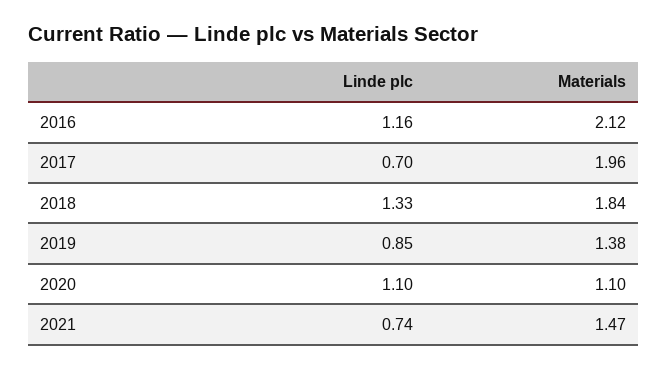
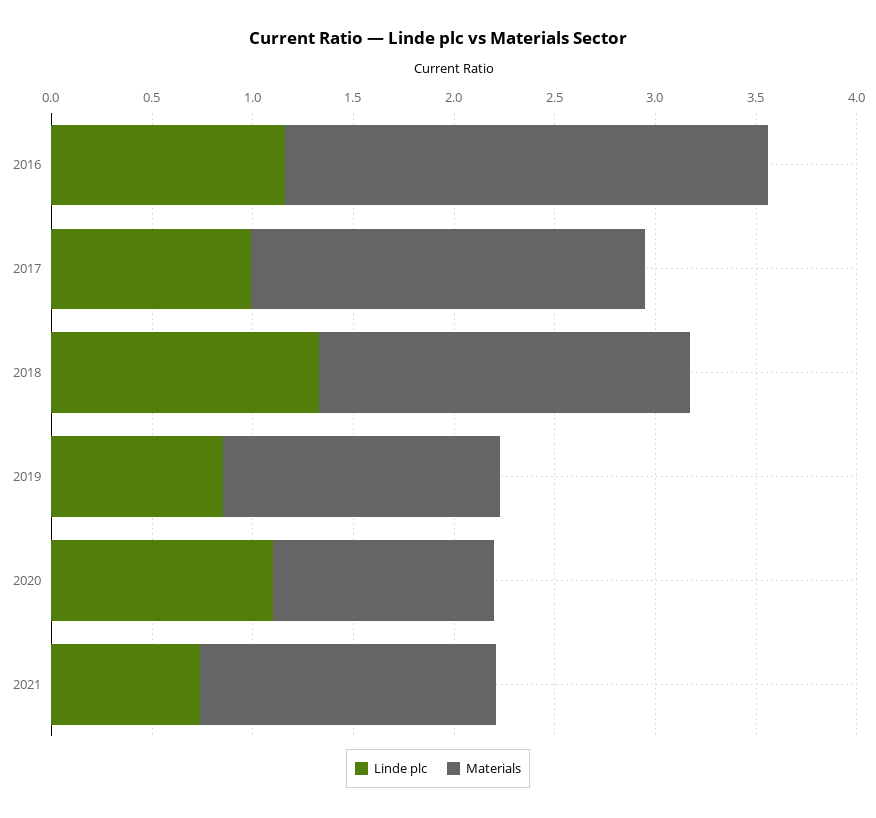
  {
    "Linde plc": {
      "2016": 1.16,
-     "2017": 0.7,
+     "2017": 1,
      "2018": 1.33,
      "2019": 0.85,
      "2020": 1.1,
      "2021": 0.74
    },
    "Materials": {
-     "2016": 2.12,
+     "2016": 2.4,
      "2017": 1.96,
      "2018": 1.84,
      "2019": 1.38,
      "2020": 1.1,
      "2021": 1.47
    }
  }

